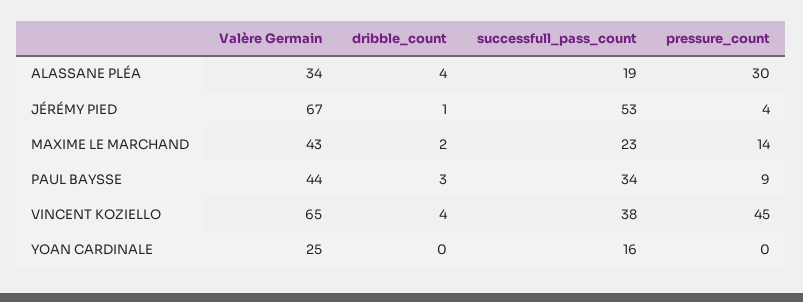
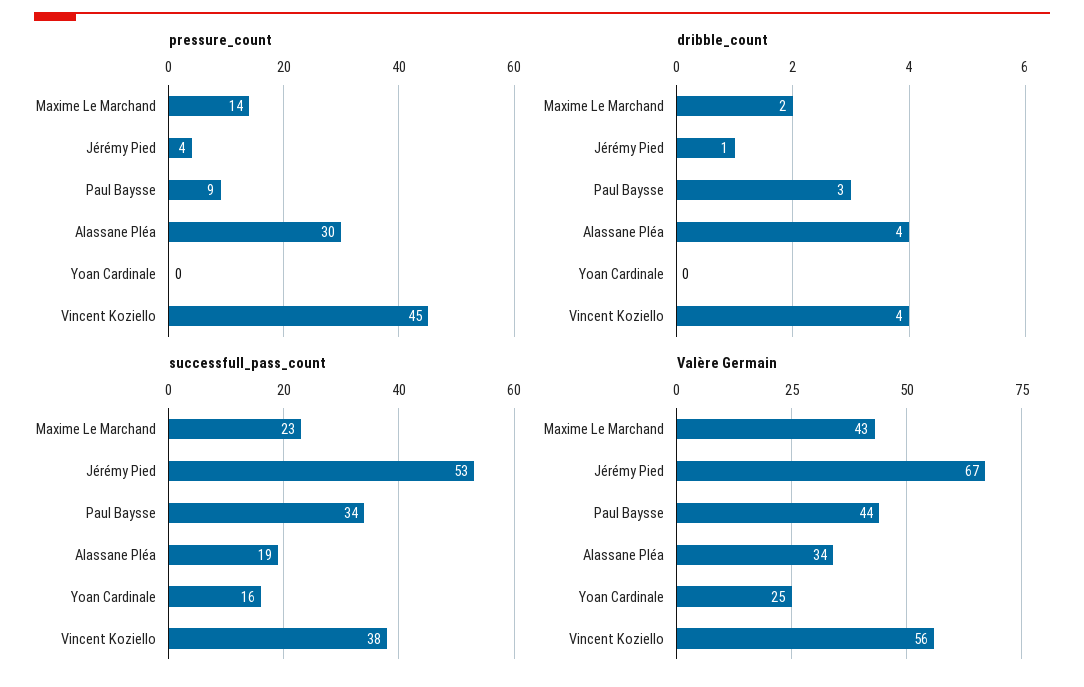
  {
    "Valère Germain": {
      "ALASSANE PLÉA": 34,
      "JÉRÉMY PIED": 67,
      "MAXIME LE MARCHAND": 43,
      "PAUL BAYSSE": 44,
-     "VINCENT KOZIELLO": 65,
+     "VINCENT KOZIELLO": 56,
      "YOAN CARDINALE": 25
    },
    "dribble_count": {
      "ALASSANE PLÉA": 4,
      "JÉRÉMY PIED": 1,
      "MAXIME LE MARCHAND": 2,
      "PAUL BAYSSE": 3,
      "VINCENT KOZIELLO": 4,
      "YOAN CARDINALE": 0
    },
    "successfull_pass_count": {
      "ALASSANE PLÉA": 19,
      "JÉRÉMY PIED": 53,
      "MAXIME LE MARCHAND": 23,
      "PAUL BAYSSE": 34,
      "VINCENT KOZIELLO": 38,
      "YOAN CARDINALE": 16
    },
    "pressure_count": {
      "ALASSANE PLÉA": 30,
      "JÉRÉMY PIED": 4,
      "MAXIME LE MARCHAND": 14,
      "PAUL BAYSSE": 9,
      "VINCENT KOZIELLO": 45,
      "YOAN CARDINALE": 0
    }
  }

